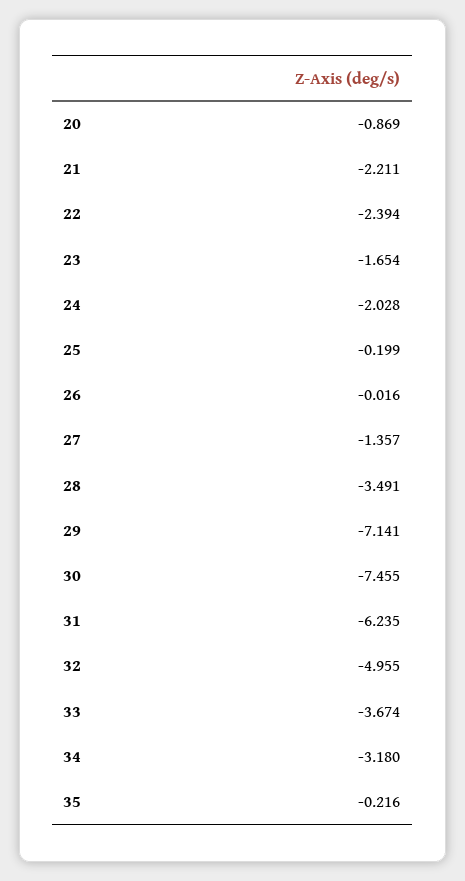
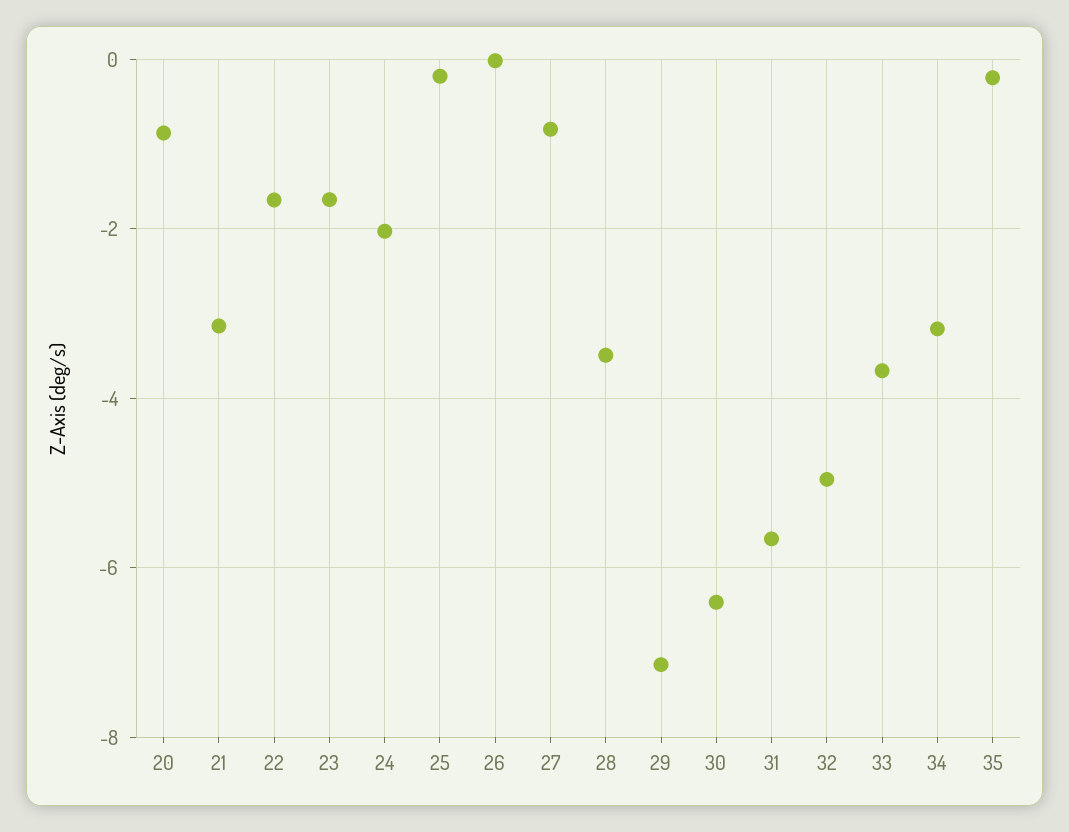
  {
    "20": -0.869,
-   "21": -2.211,
+   "21": -3.2,
-   "22": -2.394,
+   "22": -1.6,
    "23": -1.654,
    "24": -2.028,
    "25": -0.199,
    "26": -0.016,
-   "27": -1.357,
+   "27": -0.8,
    "28": -3.491,
    "29": -7.141,
-   "30": -7.455,
+   "30": -6.4,
-   "31": -6.235,
+   "31": -5.6,
    "32": -4.955,
    "33": -3.674,
    "34": -3.18,
    "35": -0.216
  }

